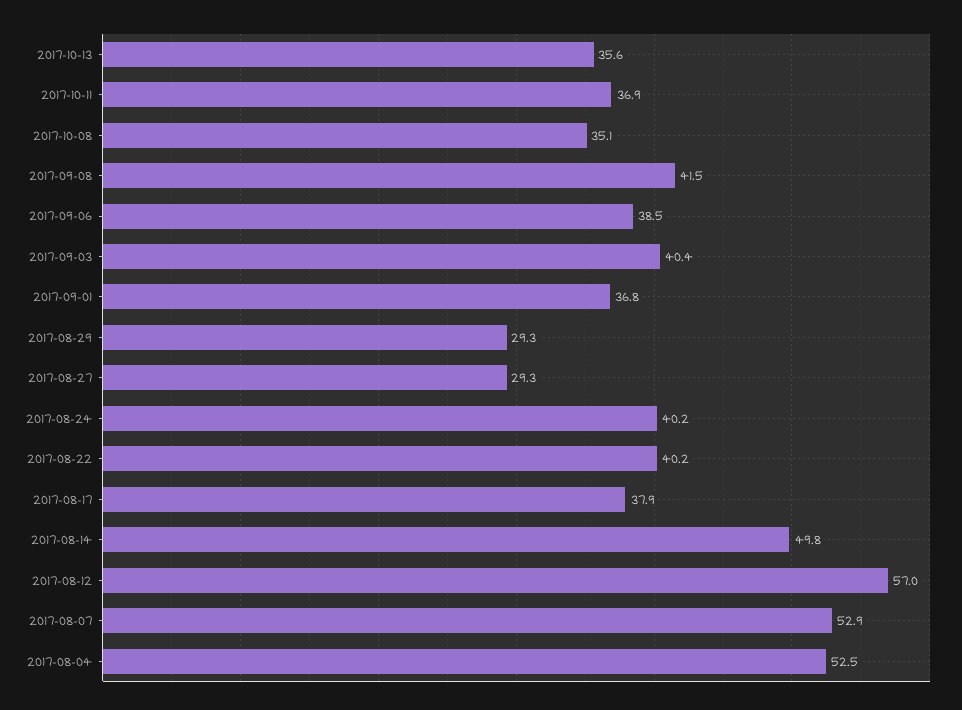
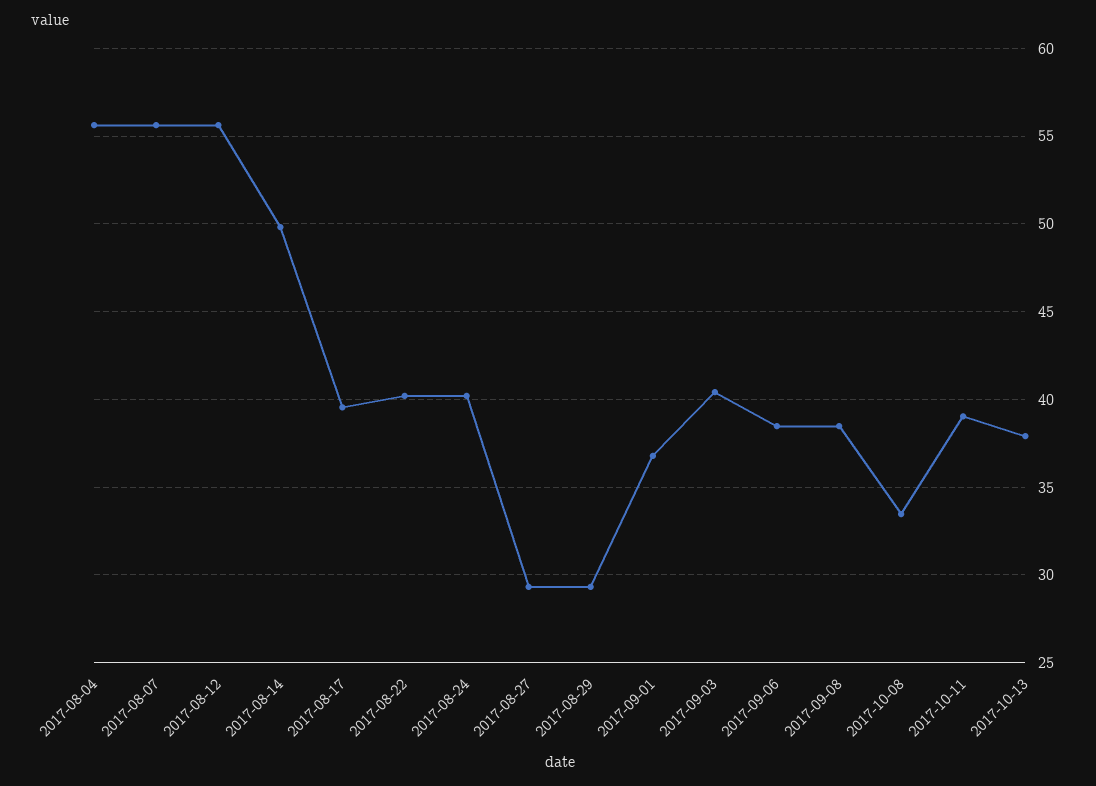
  {
-   "2017-10-13": 35.6,
+   "2017-10-13": 38,
-   "2017-10-11": 36.9,
+   "2017-10-11": 39,
-   "2017-10-08": 35.1,
+   "2017-10-08": 33.5,
-   "2017-09-08": 41.5,
+   "2017-09-08": 38.5,
    "2017-09-06": 38.5,
    "2017-09-03": 40.4,
    "2017-09-01": 36.8,
    "2017-08-29": 29.3,
    "2017-08-27": 29.3,
    "2017-08-24": 40.2,
    "2017-08-22": 40.2,
-   "2017-08-17": 37.9,
+   "2017-08-17": 39.5,
    "2017-08-14": 49.8,
-   "2017-08-12": 57,
+   "2017-08-12": 55.5,
-   "2017-08-07": 52.9,
+   "2017-08-07": 55.5,
-   "2017-08-04": 52.5
+   "2017-08-04": 55.5
  }

